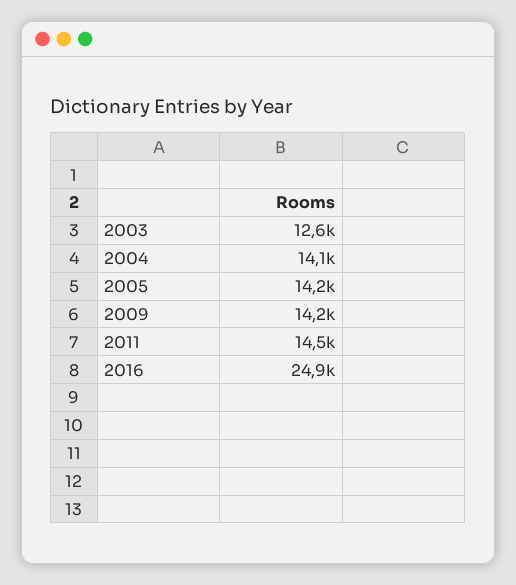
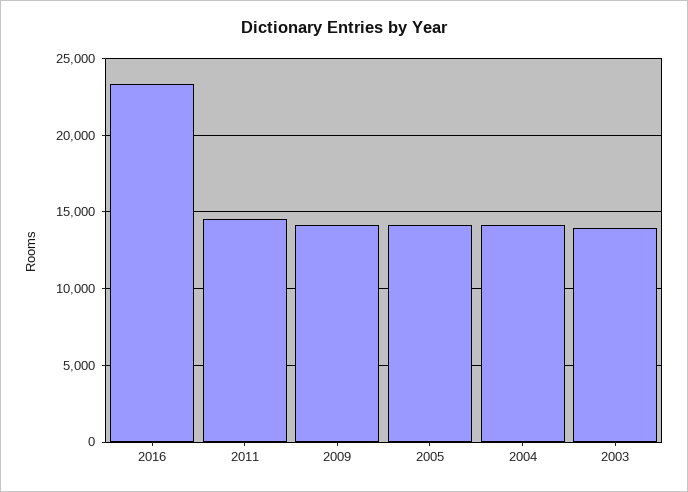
  {
-   "2003": 12600,
+   "2003": 14000,
    "2004": 14100,
    "2005": 14200,
    "2009": 14200,
    "2011": 14500,
-   "2016": 24900
+   "2016": 23500
  }

